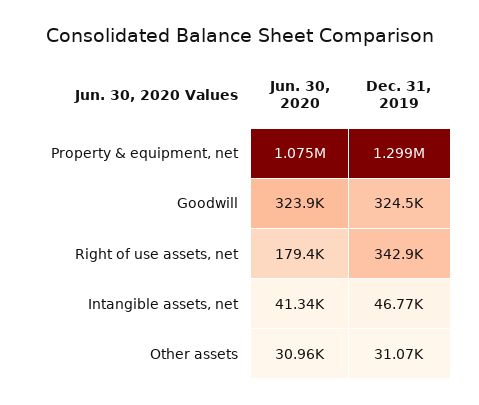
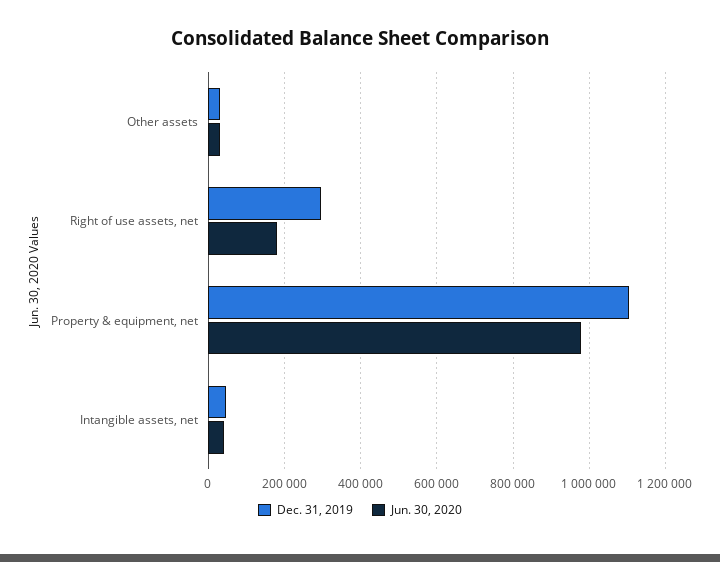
  {
    "Jun. 30, 2020": {
-     "Property & equipment, net": 1075000,
+     "Property & equipment, net": 980000,
-     "Goodwill": 323900,
      "Right of use assets, net": 179400,
      "Intangible assets, net": 41340,
      "Other assets": 30960
    },
    "Dec. 31, 2019": {
-     "Property & equipment, net": 1299000,
+     "Property & equipment, net": 1100000,
-     "Goodwill": 324500,
-     "Right of use assets, net": 342900,
+     "Right of use assets, net": 300000,
      "Intangible assets, net": 46770,
      "Other assets": 31070
    }
  }

